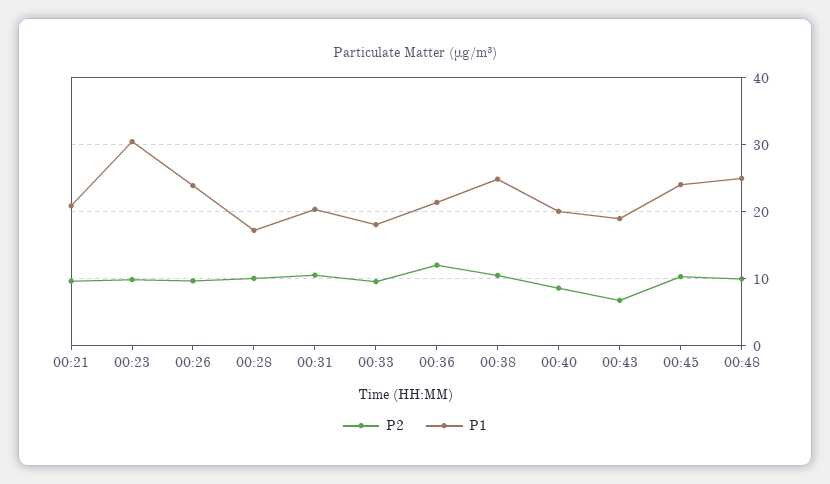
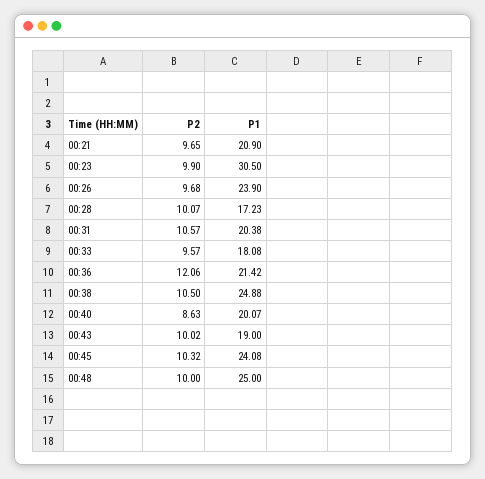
  {
    "P2": {
      "00:21": 9.65,
      "00:23": 9.9,
      "00:26": 9.68,
      "00:28": 10.07,
      "00:31": 10.57,
      "00:33": 9.57,
      "00:36": 12.06,
      "00:38": 10.5,
      "00:40": 8.63,
-     "00:43": 7,
+     "00:43": 10.02,
      "00:45": 10.32,
      "00:48": 10
    },
    "P1": {
      "00:21": 20.9,
      "00:23": 30.5,
      "00:26": 23.9,
      "00:28": 17.23,
      "00:31": 20.38,
      "00:33": 18.08,
      "00:36": 21.42,
      "00:38": 24.88,
      "00:40": 20.07,
      "00:43": 19,
      "00:45": 24.08,
      "00:48": 25
    }
  }

